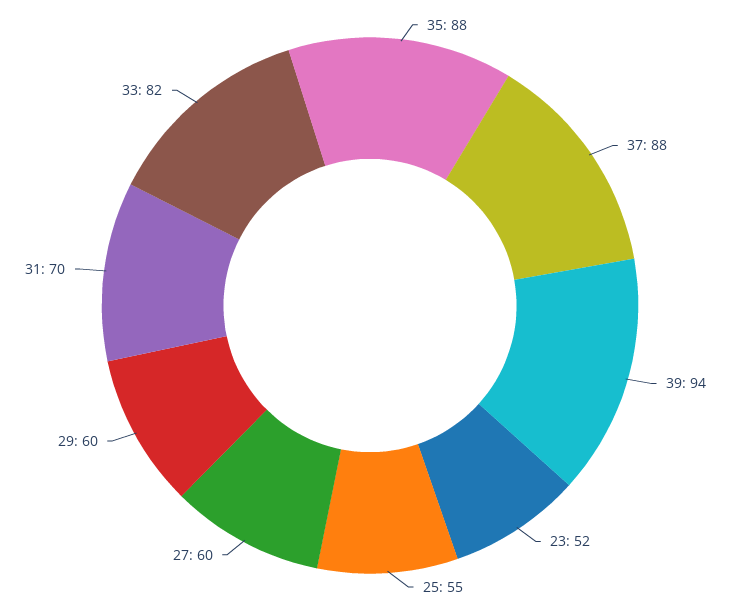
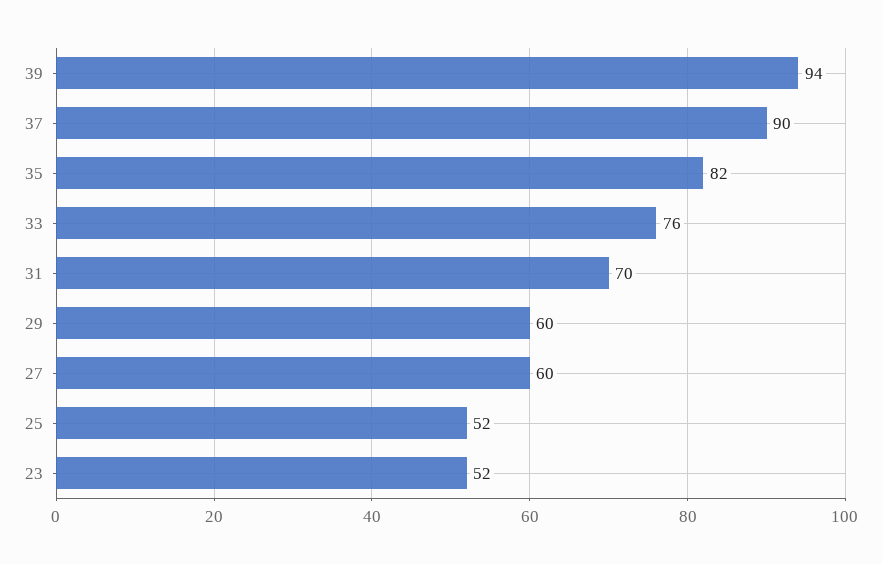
  {
-   "35": 88,
+   "35": 82,
-   "37": 88,
+   "37": 90,
    "39": 94,
    "23": 52,
-   "25": 55,
+   "25": 52,
    "27": 60,
    "29": 60,
    "31": 70,
-   "33": 82
+   "33": 76
  }

